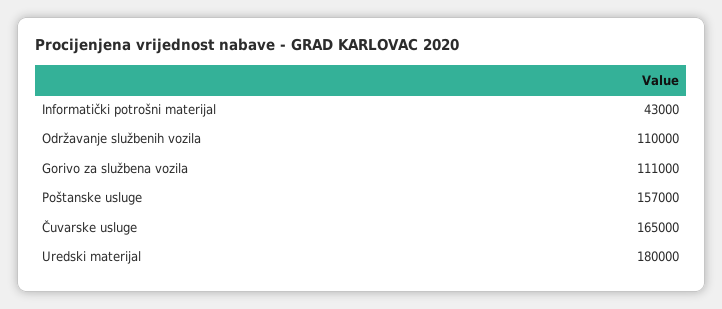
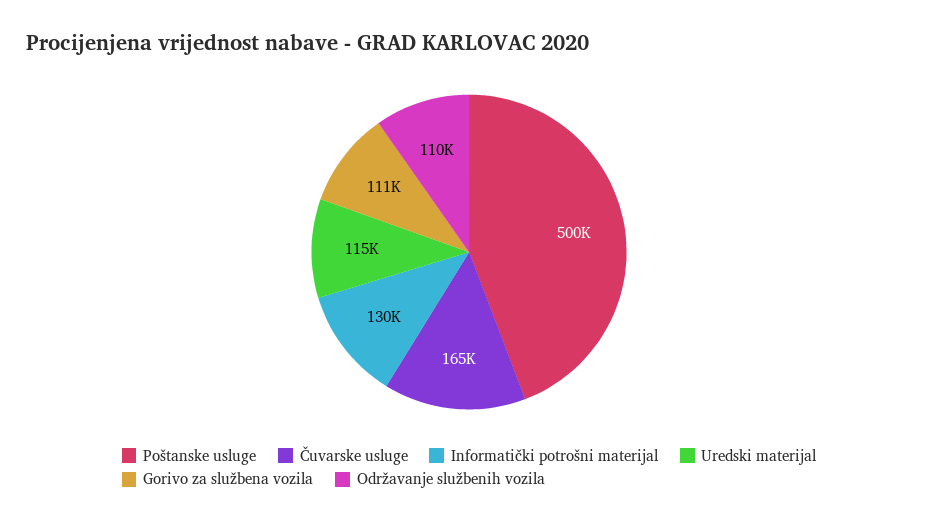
  {
-   "Informatički potrošni materijal": 43000,
+   "Informatički potrošni materijal": 130000,
    "Održavanje službenih vozila": 110000,
    "Gorivo za službena vozila": 111000,
-   "Poštanske usluge": 157000,
+   "Poštanske usluge": 500000,
    "Čuvarske usluge": 165000,
-   "Uredski materijal": 180000
+   "Uredski materijal": 115000
  }

